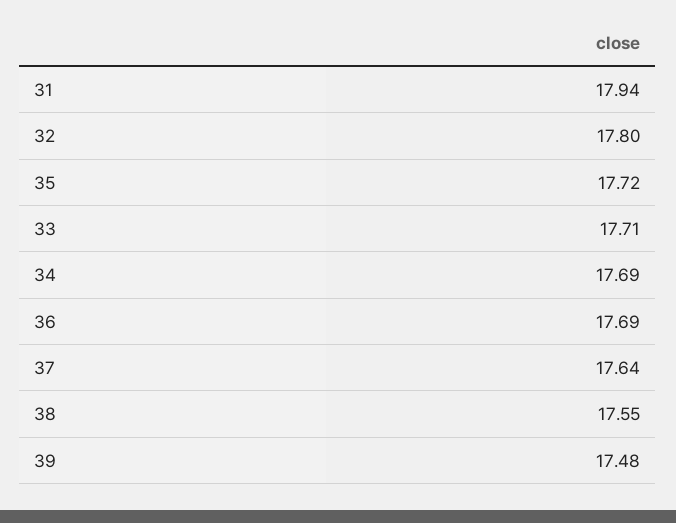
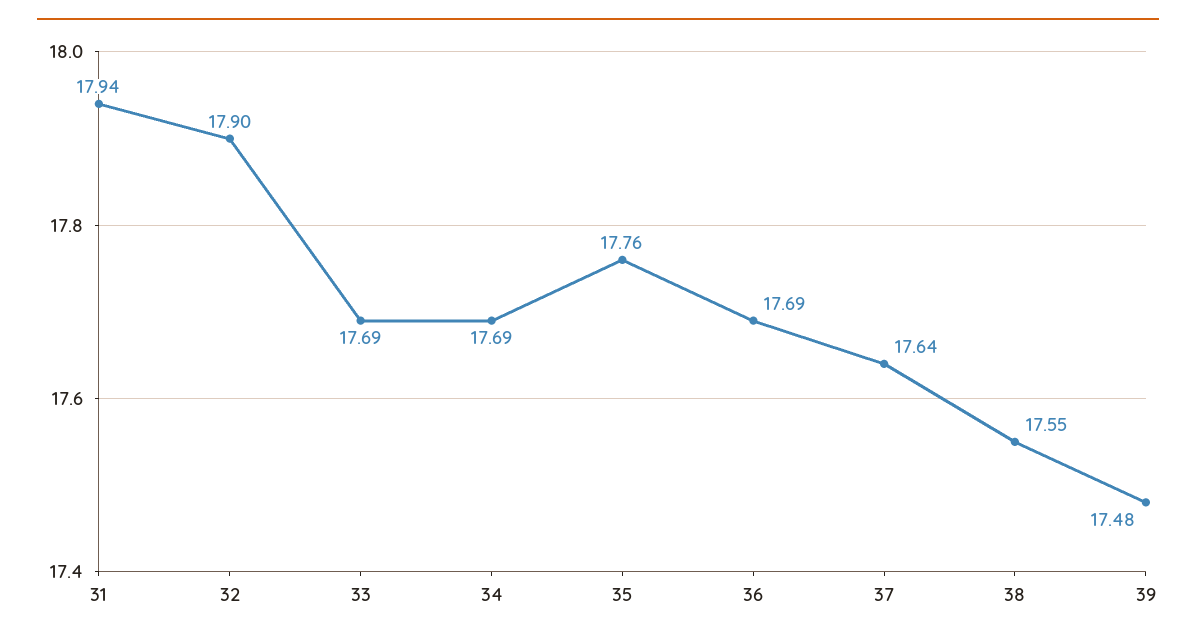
  {
    "31": 17.94,
-   "32": 17.8,
+   "32": 17.9,
-   "35": 17.72,
+   "35": 17.76,
-   "33": 17.71,
+   "33": 17.69,
    "34": 17.69,
    "36": 17.69,
    "37": 17.64,
    "38": 17.55,
    "39": 17.48
  }

